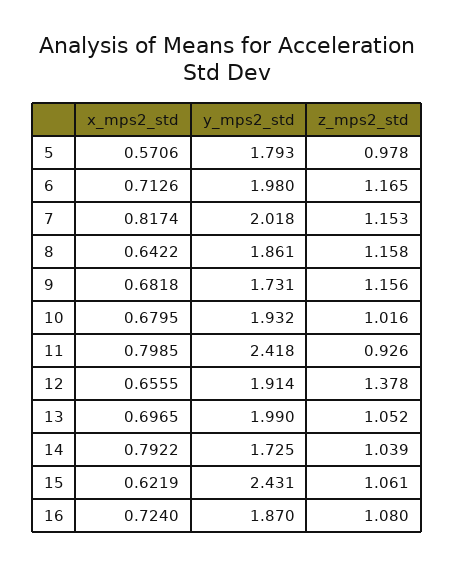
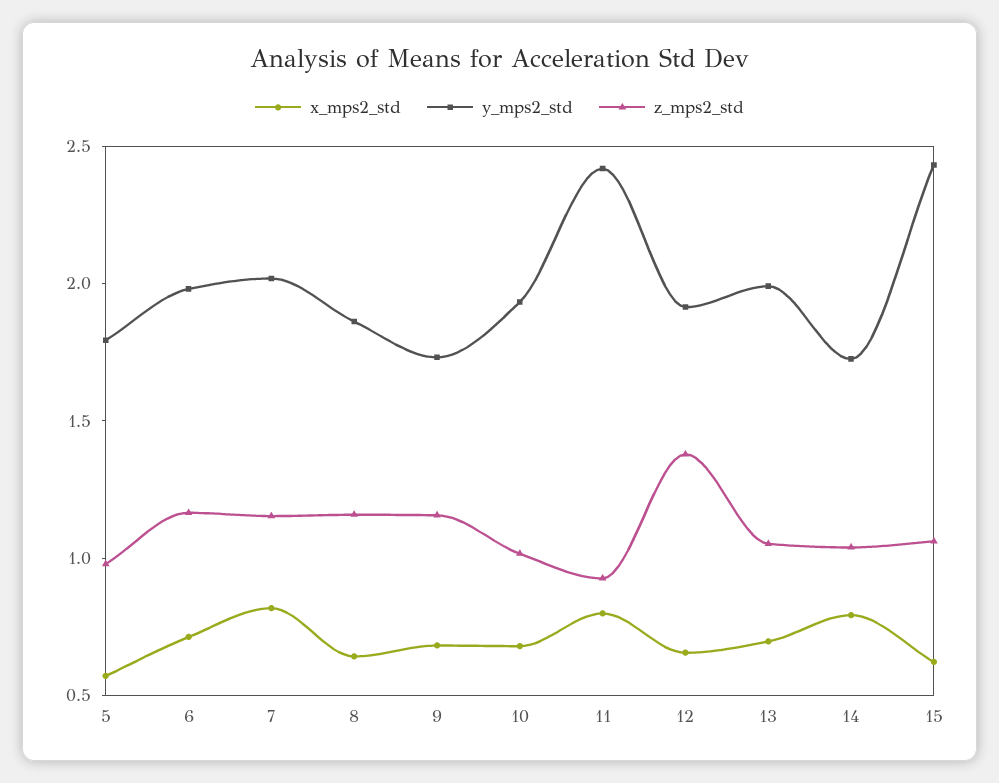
  {
    "x_mps2_std": {
      "5": 0.5706,
      "6": 0.7126,
      "7": 0.8174,
      "8": 0.6422,
      "9": 0.6818,
      "10": 0.6795,
      "11": 0.7985,
      "12": 0.6555,
      "13": 0.6965,
      "14": 0.7922,
-     "15": 0.6219,
+     "15": 0.6219
-     "16": 0.724
    },
    "y_mps2_std": {
      "5": 1.793,
      "6": 1.98,
      "7": 2.018,
      "8": 1.861,
      "9": 1.731,
      "10": 1.932,
      "11": 2.418,
      "12": 1.914,
      "13": 1.99,
      "14": 1.725,
-     "15": 2.431,
+     "15": 2.431
-     "16": 1.87
    },
    "z_mps2_std": {
      "5": 0.978,
      "6": 1.165,
      "7": 1.153,
      "8": 1.158,
      "9": 1.156,
      "10": 1.016,
      "11": 0.926,
      "12": 1.378,
      "13": 1.052,
      "14": 1.039,
-     "15": 1.061,
+     "15": 1.061
-     "16": 1.08
    }
  }

